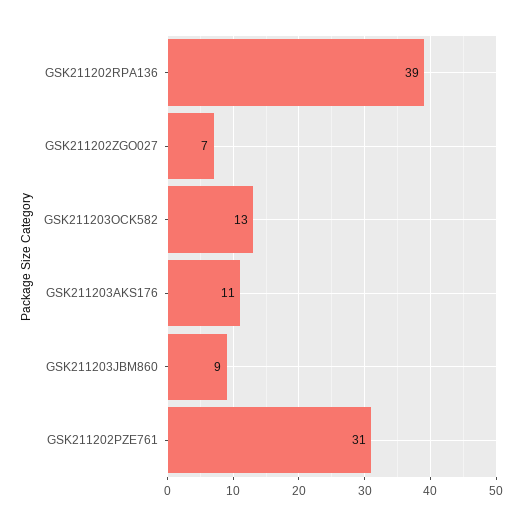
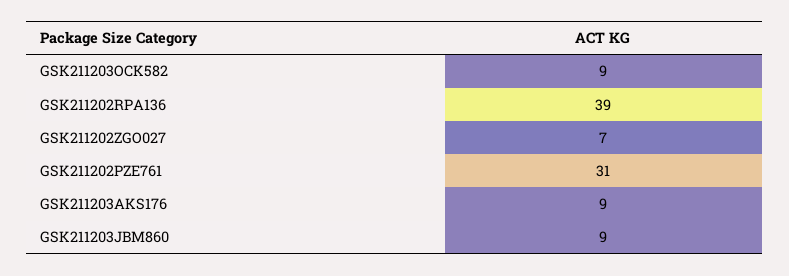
  {
    "GSK211202RPA136": 39,
    "GSK211202ZGO027": 7,
-   "GSK211203OCK582": 13,
+   "GSK211203OCK582": 9,
-   "GSK211203AKS176": 11,
+   "GSK211203AKS176": 9,
    "GSK211203JBM860": 9,
    "GSK211202PZE761": 31
  }

